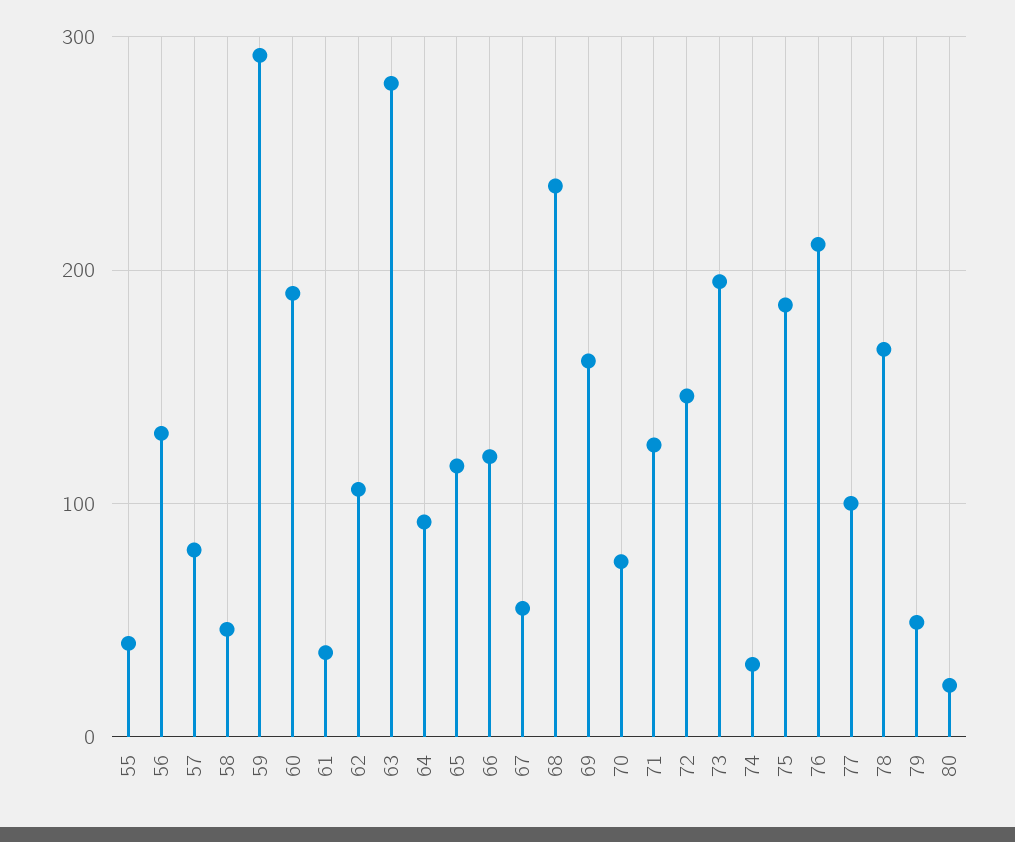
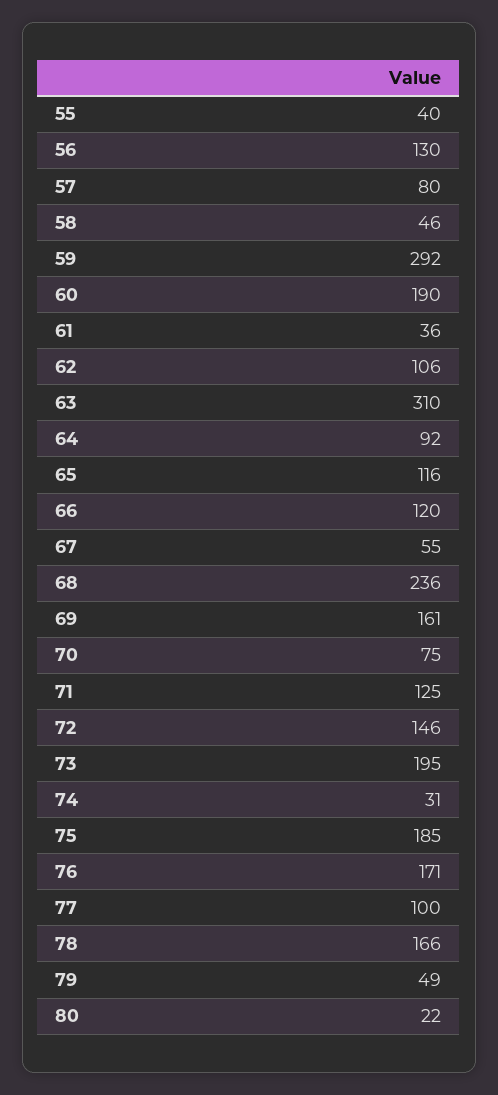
  {
    "55": 40,
    "56": 130,
    "57": 80,
    "58": 46,
    "59": 292,
    "60": 190,
    "61": 36,
    "62": 106,
-   "63": 280,
+   "63": 310,
    "64": 92,
    "65": 116,
    "66": 120,
    "67": 55,
    "68": 236,
    "69": 161,
    "70": 75,
    "71": 125,
    "72": 146,
    "73": 195,
    "74": 31,
    "75": 185,
-   "76": 210,
+   "76": 171,
    "77": 100,
    "78": 166,
    "79": 49,
    "80": 22
  }

